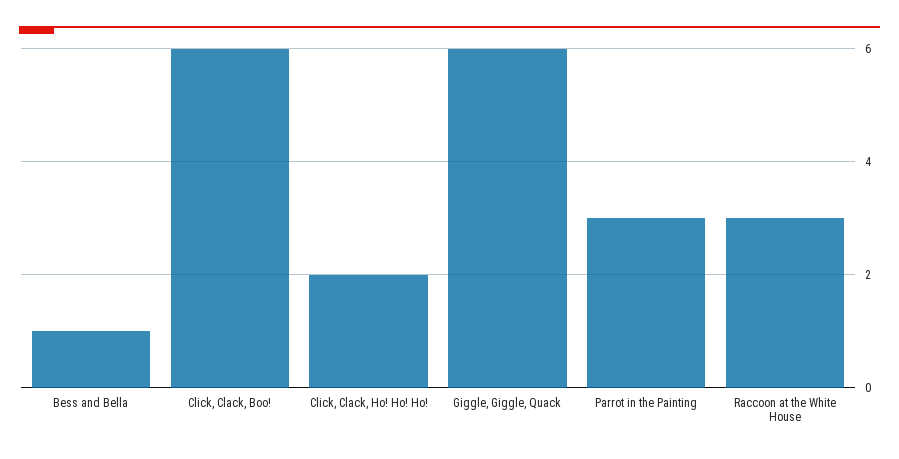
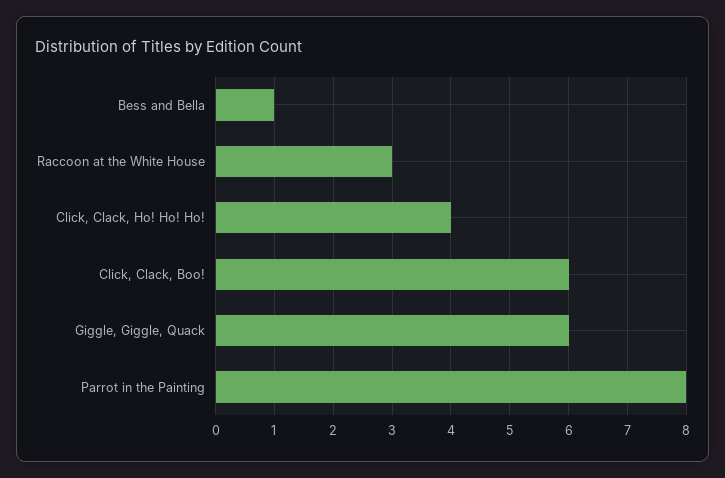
  {
    "Bess and Bella": 1,
    "Click, Clack, Boo!": 6,
-   "Click, Clack, Ho! Ho! Ho!": 2,
+   "Click, Clack, Ho! Ho! Ho!": 4,
    "Giggle, Giggle, Quack": 6,
-   "Parrot in the Painting": 3,
+   "Parrot in the Painting": 8,
    "Raccoon at the White House": 3
  }

